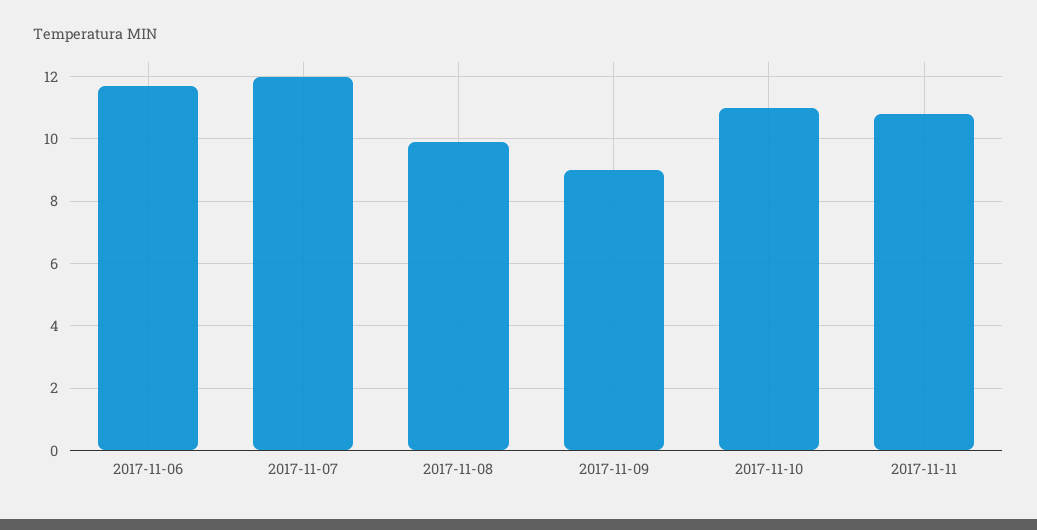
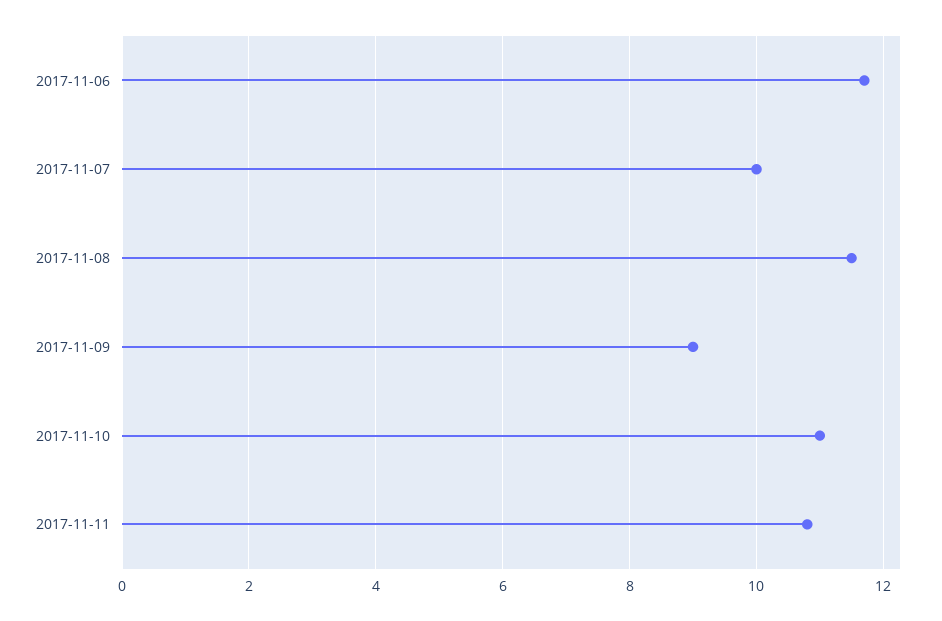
  {
    "2017-11-06": 11.5,
-   "2017-11-07": 12,
+   "2017-11-07": 10,
-   "2017-11-08": 10,
+   "2017-11-08": 11.5,
    "2017-11-09": 9,
    "2017-11-10": 11,
    "2017-11-11": 11
  }

